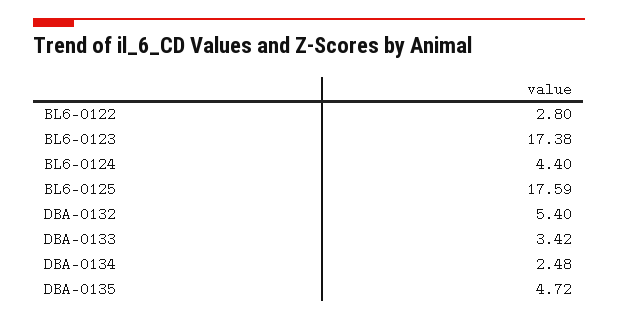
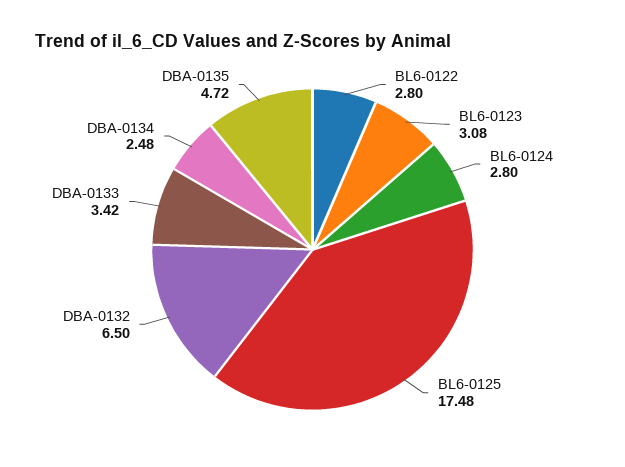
  {
    "BL6-0122": 2.8,
-   "BL6-0123": 17.38,
+   "BL6-0123": 3.08,
-   "BL6-0124": 4.4,
+   "BL6-0124": 2.8,
-   "BL6-0125": 17.59,
+   "BL6-0125": 17.48,
-   "DBA-0132": 5.4,
+   "DBA-0132": 6.5,
    "DBA-0133": 3.42,
    "DBA-0134": 2.48,
    "DBA-0135": 4.72
  }

